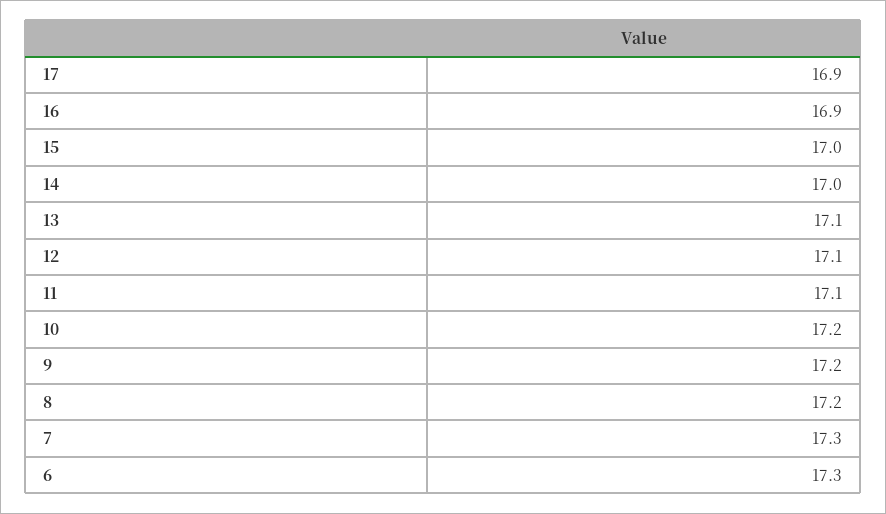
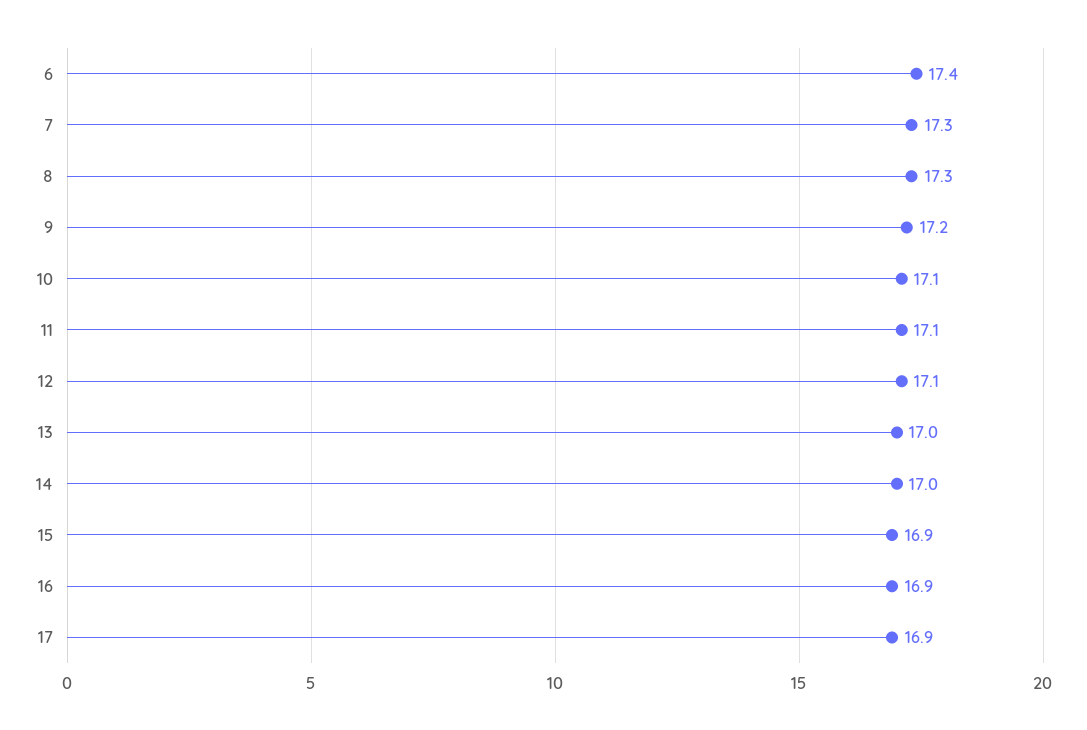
  {
    "17": 16.9,
    "16": 16.9,
-   "15": 17,
+   "15": 16.9,
    "14": 17,
-   "13": 17.1,
+   "13": 17,
    "12": 17.1,
    "11": 17.1,
-   "10": 17.2,
+   "10": 17.1,
    "9": 17.2,
-   "8": 17.2,
+   "8": 17.3,
    "7": 17.3,
-   "6": 17.3
+   "6": 17.4
  }

